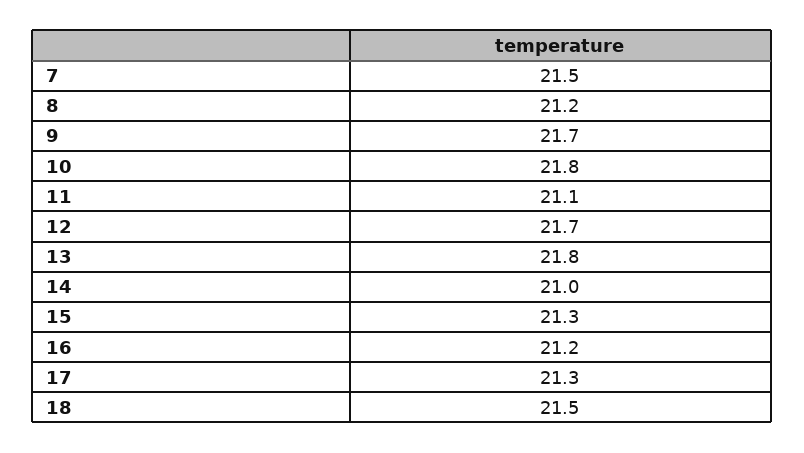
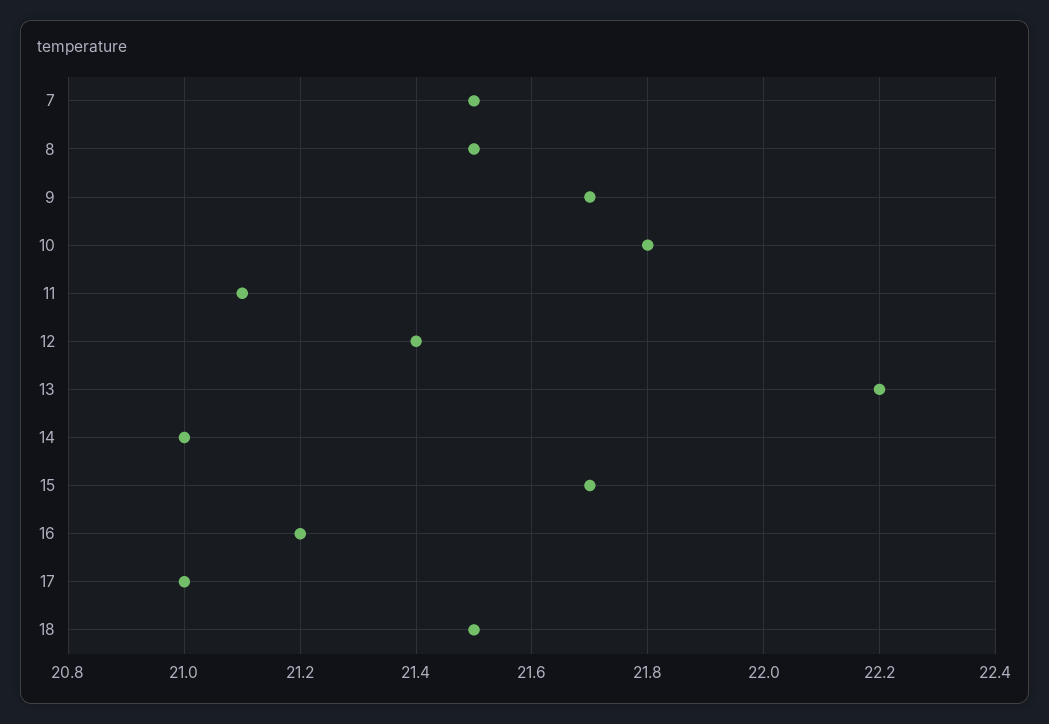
  {
    "7": 21.5,
-   "8": 21.2,
+   "8": 21.5,
    "9": 21.7,
    "10": 21.8,
    "11": 21.1,
-   "12": 21.7,
+   "12": 21.4,
-   "13": 21.8,
+   "13": 22.2,
    "14": 21,
-   "15": 21.3,
+   "15": 21.7,
    "16": 21.2,
-   "17": 21.3,
+   "17": 21,
    "18": 21.5
  }

